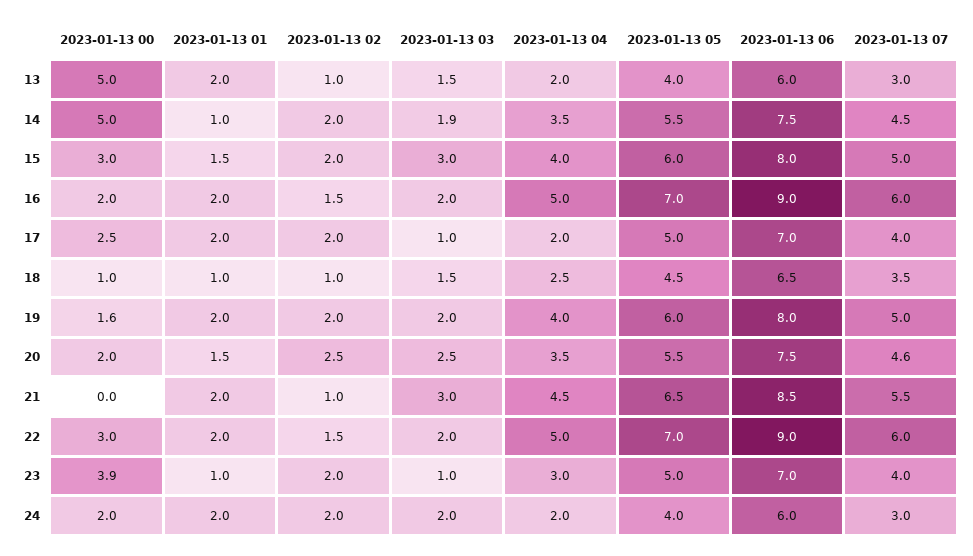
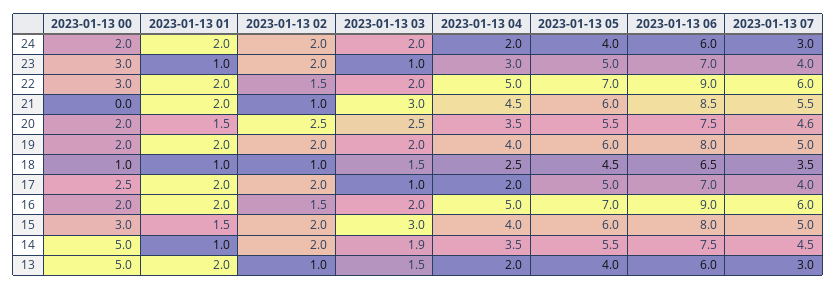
  {
    "2023-01-13 00": {
      "13": 5,
      "14": 5,
      "15": 3,
      "16": 2,
      "17": 2.5,
      "18": 1,
-     "19": 1.6,
+     "19": 2,
      "20": 2,
      "21": 0,
      "22": 3,
-     "23": 3.9,
+     "23": 3,
      "24": 2
    },
    "2023-01-13 01": {
      "13": 2,
      "14": 1,
      "15": 1.5,
      "16": 2,
      "17": 2,
      "18": 1,
      "19": 2,
      "20": 1.5,
      "21": 2,
      "22": 2,
      "23": 1,
      "24": 2
    },
    "2023-01-13 02": {
      "13": 1,
      "14": 2,
      "15": 2,
      "16": 1.5,
      "17": 2,
      "18": 1,
      "19": 2,
      "20": 2.5,
      "21": 1,
      "22": 1.5,
      "23": 2,
      "24": 2
    },
    "2023-01-13 03": {
      "13": 1.5,
      "14": 1.9,
      "15": 3,
      "16": 2,
      "17": 1,
      "18": 1.5,
      "19": 2,
      "20": 2.5,
      "21": 3,
      "22": 2,
      "23": 1,
      "24": 2
    },
    "2023-01-13 04": {
      "13": 2,
      "14": 3.5,
      "15": 4,
      "16": 5,
      "17": 2,
      "18": 2.5,
      "19": 4,
      "20": 3.5,
      "21": 4.5,
      "22": 5,
      "23": 3,
      "24": 2
    },
    "2023-01-13 05": {
      "13": 4,
      "14": 5.5,
      "15": 6,
      "16": 7,
      "17": 5,
      "18": 4.5,
      "19": 6,
      "20": 5.5,
-     "21": 6.5,
+     "21": 6,
      "22": 7,
      "23": 5,
      "24": 4
    },
    "2023-01-13 06": {
      "13": 6,
      "14": 7.5,
      "15": 8,
      "16": 9,
      "17": 7,
      "18": 6.5,
      "19": 8,
      "20": 7.5,
      "21": 8.5,
      "22": 9,
      "23": 7,
      "24": 6
    },
    "2023-01-13 07": {
      "13": 3,
      "14": 4.5,
      "15": 5,
      "16": 6,
      "17": 4,
      "18": 3.5,
      "19": 5,
      "20": 4.6,
      "21": 5.5,
      "22": 6,
      "23": 4,
      "24": 3
    }
  }

